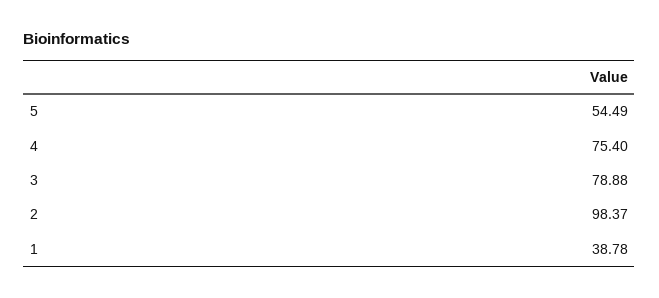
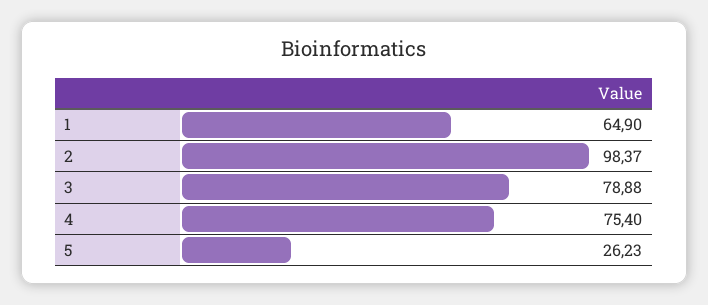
  {
-   "5": 54.49,
+   "5": 26.23,
    "4": 75.4,
    "3": 78.88,
    "2": 98.37,
-   "1": 38.78
+   "1": 64.9
  }

